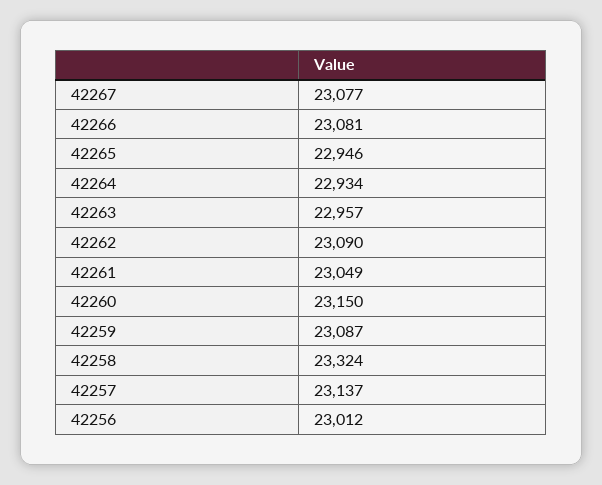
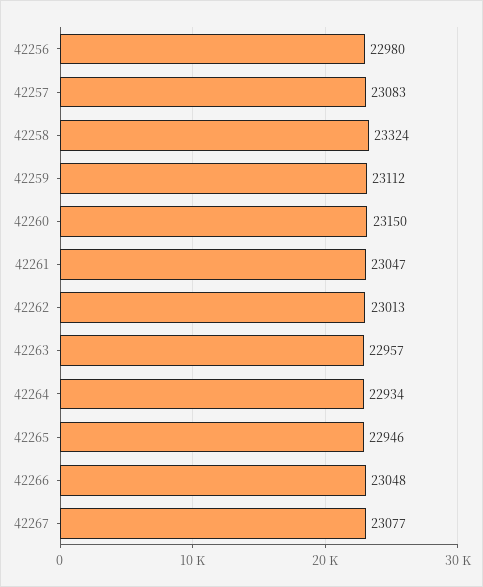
  {
    "42267": 23077,
-   "42266": 23081,
+   "42266": 23048,
    "42265": 22946,
    "42264": 22934,
    "42263": 22957,
-   "42262": 23090,
+   "42262": 23013,
-   "42261": 23049,
+   "42261": 23047,
    "42260": 23150,
-   "42259": 23087,
+   "42259": 23112,
    "42258": 23324,
-   "42257": 23137,
+   "42257": 23083,
-   "42256": 23012
+   "42256": 22980
  }

